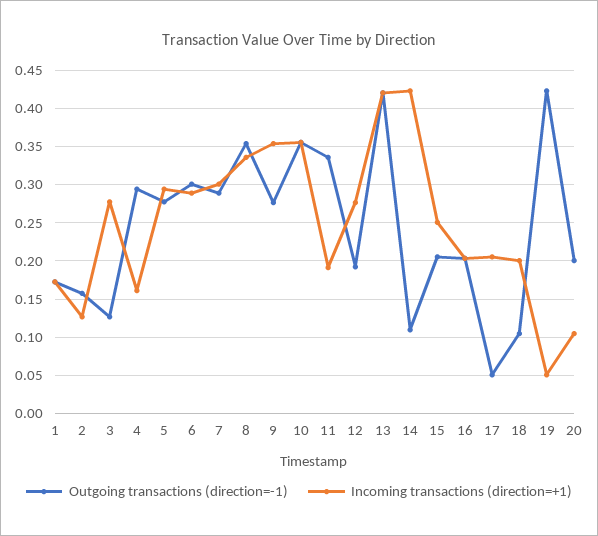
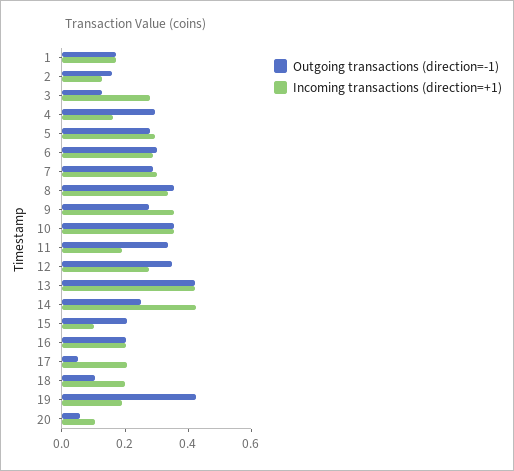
  {
    "Outgoing transactions (direction=-1)": {
      "1": 0.17,
      "2": 0.16,
      "3": 0.13,
      "4": 0.29,
      "5": 0.28,
      "6": 0.3,
      "7": 0.29,
      "8": 0.35,
      "9": 0.28,
      "10": 0.36,
      "11": 0.34,
-     "12": 0.19,
+     "12": 0.35,
      "13": 0.42,
-     "14": 0.11,
+     "14": 0.25,
      "15": 0.21,
      "16": 0.2,
      "17": 0.05,
      "18": 0.1,
      "19": 0.42,
-     "20": 0.2
+     "20": 0.05
    },
    "Incoming transactions (direction=+1)": {
      "1": 0.17,
      "2": 0.13,
      "3": 0.28,
      "4": 0.16,
      "5": 0.29,
      "6": 0.29,
      "7": 0.3,
      "8": 0.34,
      "9": 0.35,
      "10": 0.36,
      "11": 0.19,
      "12": 0.28,
      "13": 0.42,
      "14": 0.42,
-     "15": 0.25,
+     "15": 0.1,
      "16": 0.2,
      "17": 0.21,
      "18": 0.2,
-     "19": 0.05,
+     "19": 0.2,
      "20": 0.1
    }
  }

